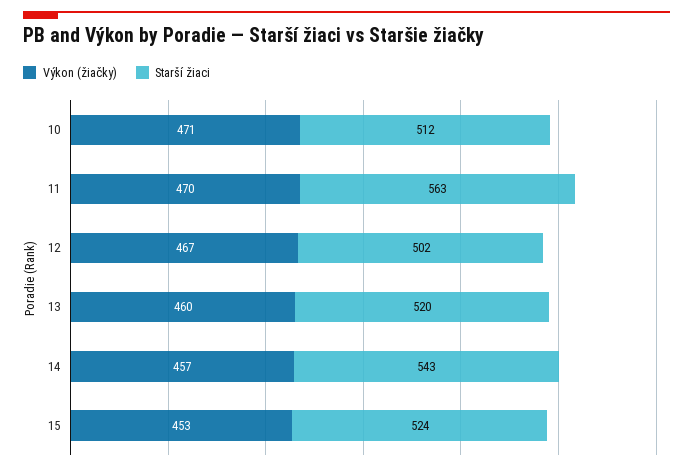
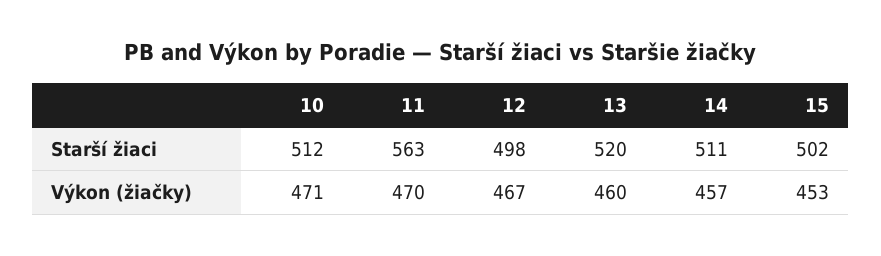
  {
    "Výkon (žiačky)": {
      "10": 471,
      "11": 470,
      "12": 467,
      "13": 460,
      "14": 457,
      "15": 453
    },
    "Starší žiaci": {
      "10": 512,
      "11": 563,
-     "12": 502,
+     "12": 498,
      "13": 520,
-     "14": 543,
+     "14": 511,
-     "15": 524
+     "15": 502
    }
  }

